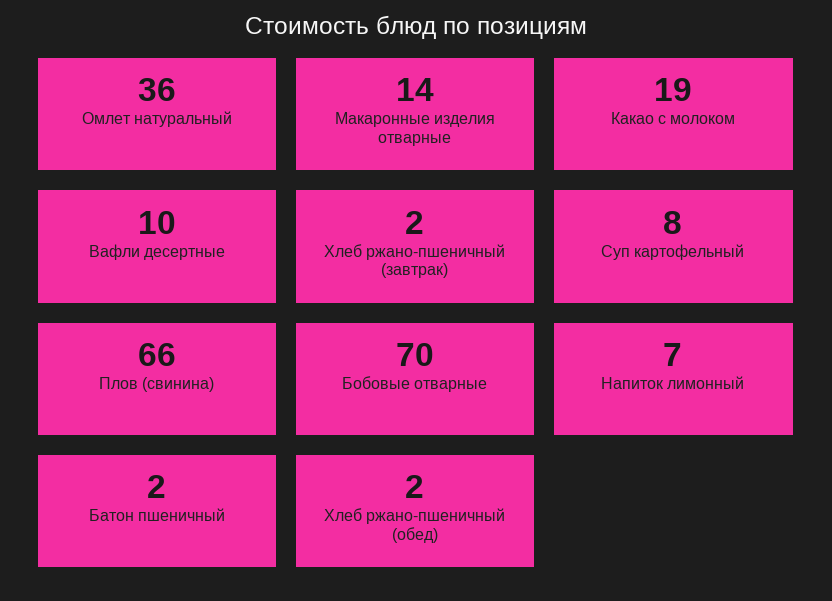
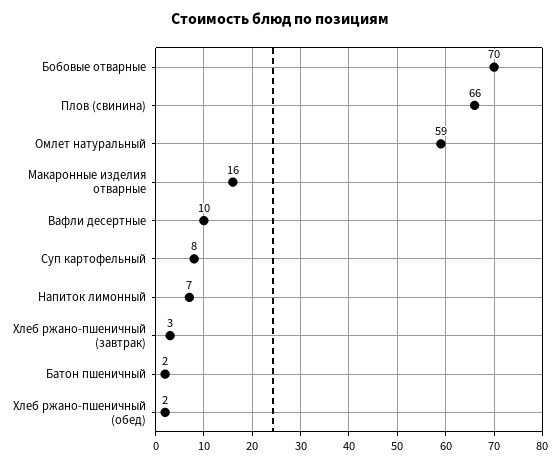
  {
-   "Омлет натуральный": 36,
+   "Омлет натуральный": 59,
-   "Макаронные изделия отварные": 14,
+   "Макаронные изделия отварные": 16,
-   "Какао с молоком": 19,
    "Вафли десертные": 10,
-   "Хлеб ржано-пшеничный (завтрак)": 2,
+   "Хлеб ржано-пшеничный (завтрак)": 3,
    "Суп картофельный": 8,
    "Плов (свинина)": 66,
    "Бобовые отварные": 70,
    "Напиток лимонный": 7,
    "Батон пшеничный": 2,
    "Хлеб ржано-пшеничный (обед)": 2
  }

